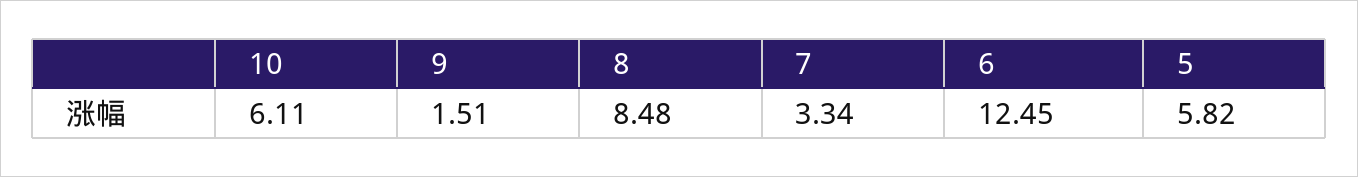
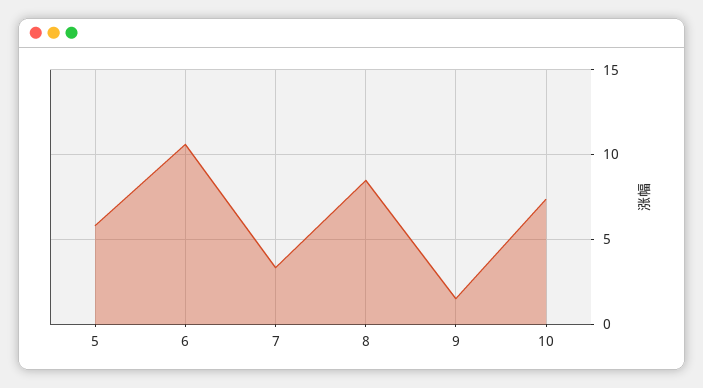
  {
-   "10": 6.11,
+   "10": 7.5,
    "9": 1.51,
    "8": 8.48,
    "7": 3.34,
-   "6": 12.45,
+   "6": 10.5,
    "5": 5.82
  }

